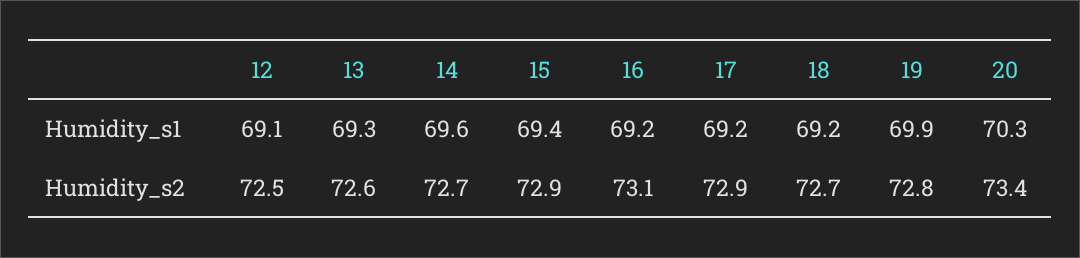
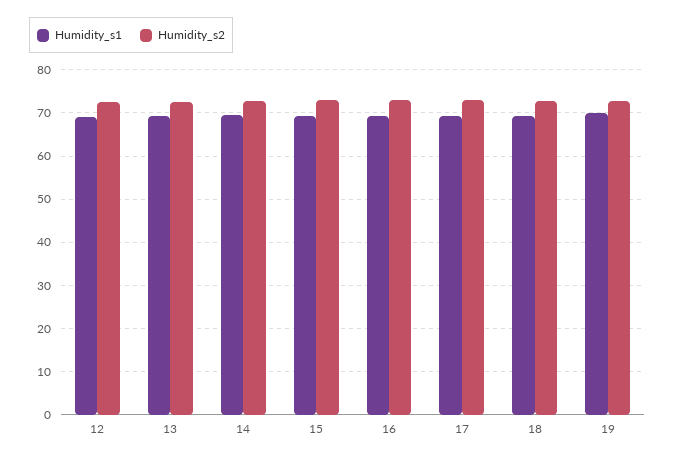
  {
    "Humidity_s1": {
      "12": 69.1,
      "13": 69.3,
      "14": 69.6,
      "15": 69.4,
      "16": 69.2,
      "17": 69.2,
      "18": 69.2,
-     "19": 69.9,
+     "19": 69.9
-     "20": 70.3
    },
    "Humidity_s2": {
      "12": 72.5,
      "13": 72.6,
      "14": 72.7,
      "15": 72.9,
      "16": 73.1,
      "17": 72.9,
      "18": 72.7,
-     "19": 72.8,
+     "19": 72.8
-     "20": 73.4
    }
  }

